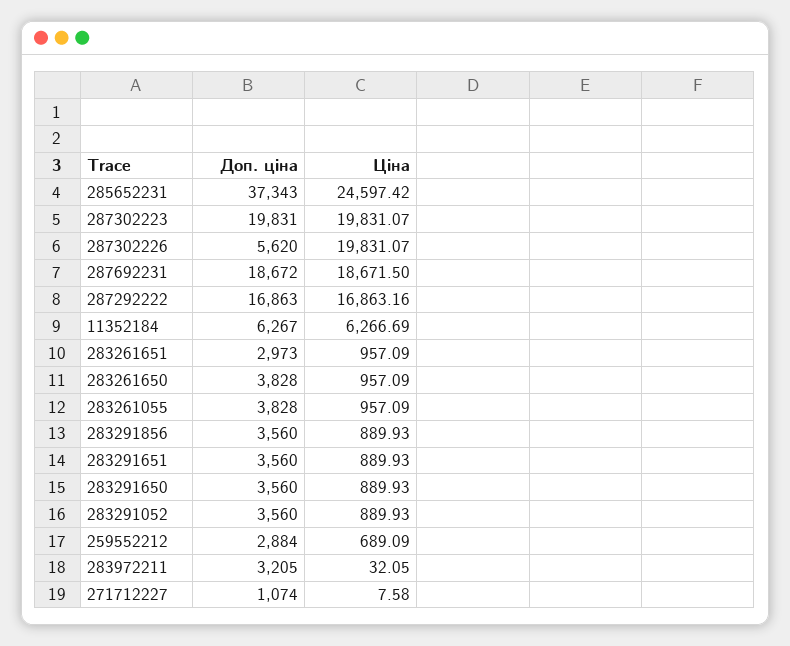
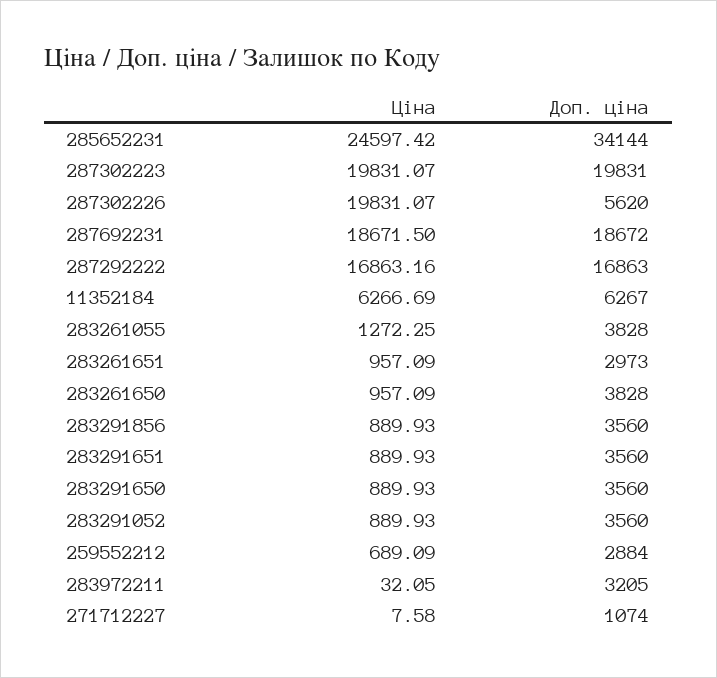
  {
    "Доп. ціна": {
-     "285652231": 37343,
+     "285652231": 34144,
      "287302223": 19831,
      "287302226": 5620,
      "287692231": 18672,
      "287292222": 16863,
      "11352184": 6267,
      "283261651": 2973,
      "283261650": 3828,
      "283261055": 3828,
      "283291856": 3560,
      "283291651": 3560,
      "283291650": 3560,
      "283291052": 3560,
      "259552212": 2884,
      "283972211": 3205,
      "271712227": 1074
    },
    "Ціна": {
      "285652231": 24597.42,
      "287302223": 19831.07,
      "287302226": 19831.07,
      "287692231": 18671.5,
      "287292222": 16863.16,
      "11352184": 6266.69,
      "283261651": 957.09,
      "283261650": 957.09,
-     "283261055": 957.09,
+     "283261055": 1272.25,
      "283291856": 889.93,
      "283291651": 889.93,
      "283291650": 889.93,
      "283291052": 889.93,
      "259552212": 689.09,
      "283972211": 32.05,
      "271712227": 7.58
    }
  }

